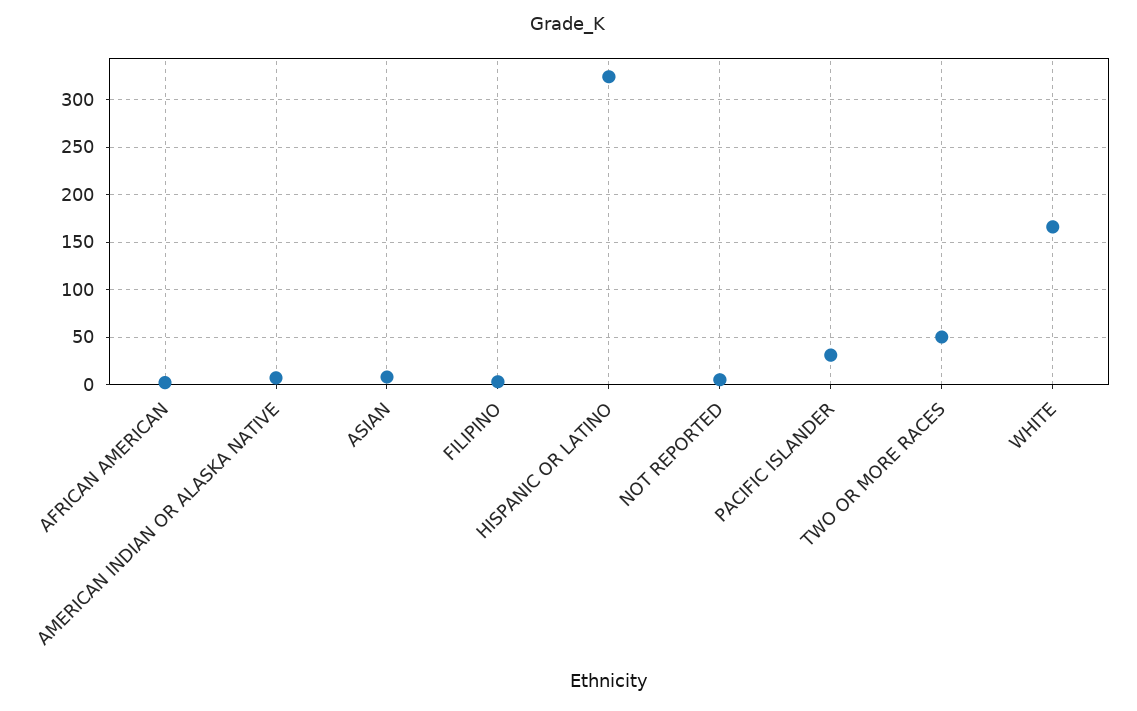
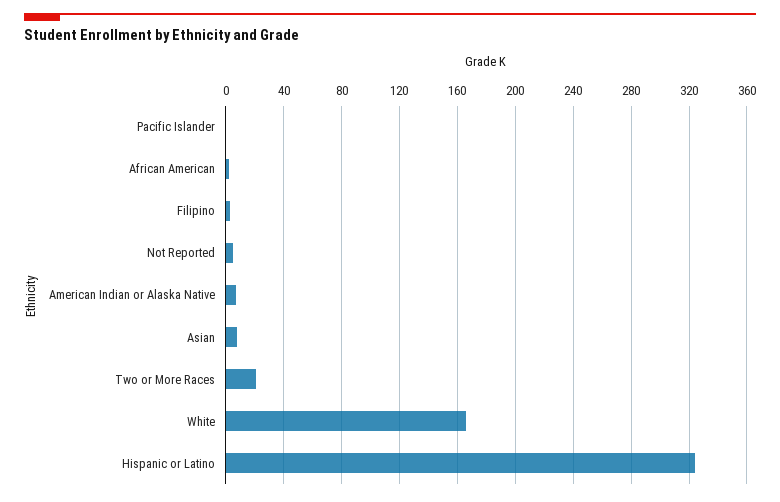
  {
    "AFRICAN AMERICAN": 0,
    "AMERICAN INDIAN OR ALASKA NATIVE": 5,
    "ASIAN": 10,
    "FILIPINO": 5,
    "HISPANIC OR LATINO": 325,
    "NOT REPORTED": 5,
-   "PACIFIC ISLANDER": 30,
+   "PACIFIC ISLANDER": 0,
-   "TWO OR MORE RACES": 50,
+   "TWO OR MORE RACES": 20,
    "WHITE": 165
  }

